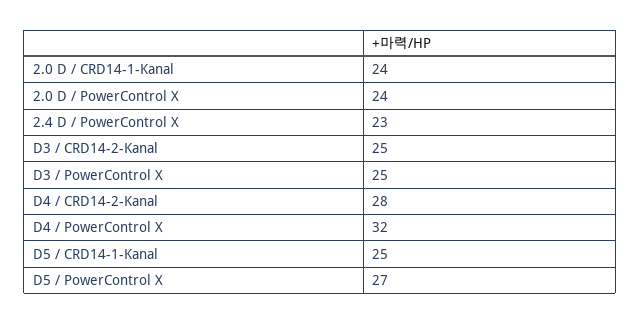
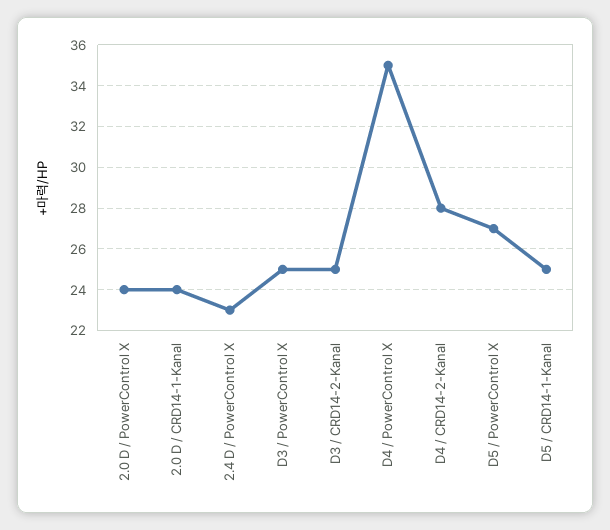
  {
    "2.0 D / CRD14-1-Kanal": 24,
    "2.0 D / PowerControl X": 24,
    "2.4 D / PowerControl X": 23,
    "D3 / CRD14-2-Kanal": 25,
    "D3 / PowerControl X": 25,
    "D4 / CRD14-2-Kanal": 28,
-   "D4 / PowerControl X": 32,
+   "D4 / PowerControl X": 35,
    "D5 / CRD14-1-Kanal": 25,
    "D5 / PowerControl X": 27
  }

